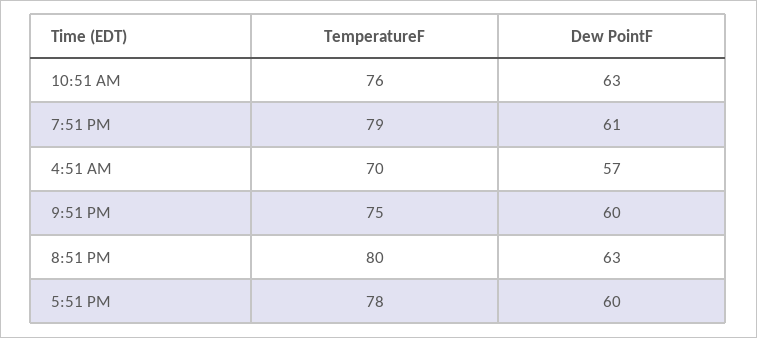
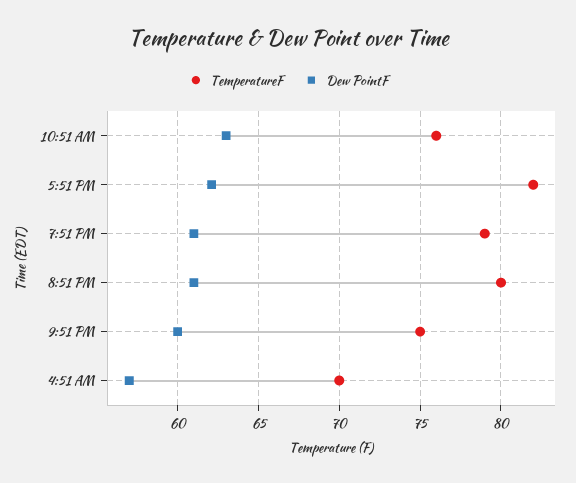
  {
    "TemperatureF": {
      "10:51 AM": 76,
      "7:51 PM": 79,
      "4:51 AM": 70,
      "9:51 PM": 75,
      "8:51 PM": 80,
-     "5:51 PM": 78
+     "5:51 PM": 82
    },
    "Dew PointF": {
      "10:51 AM": 63,
      "7:51 PM": 61,
      "4:51 AM": 57,
      "9:51 PM": 60,
-     "8:51 PM": 63,
+     "8:51 PM": 61,
-     "5:51 PM": 60
+     "5:51 PM": 62
    }
  }

